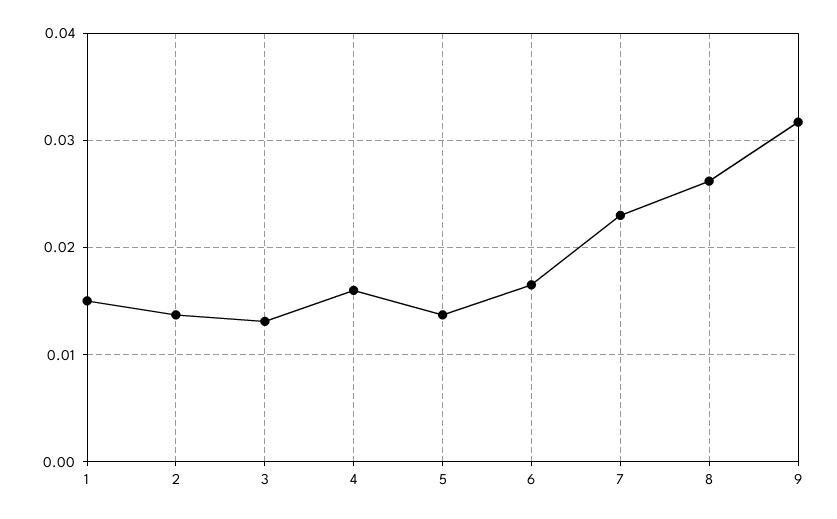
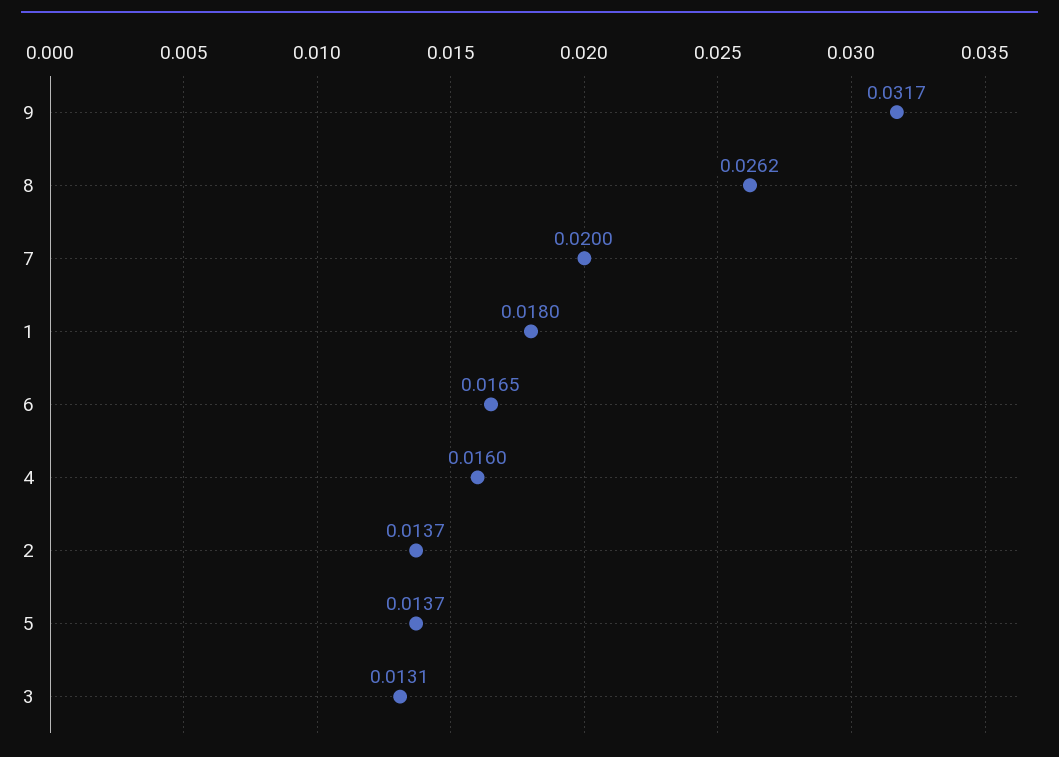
  {
-   "1": 0.015,
+   "1": 0.018,
    "2": 0.0137,
    "3": 0.0131,
    "4": 0.016,
    "5": 0.0137,
    "6": 0.0165,
-   "7": 0.023,
+   "7": 0.02,
    "8": 0.0262,
    "9": 0.0317
  }

